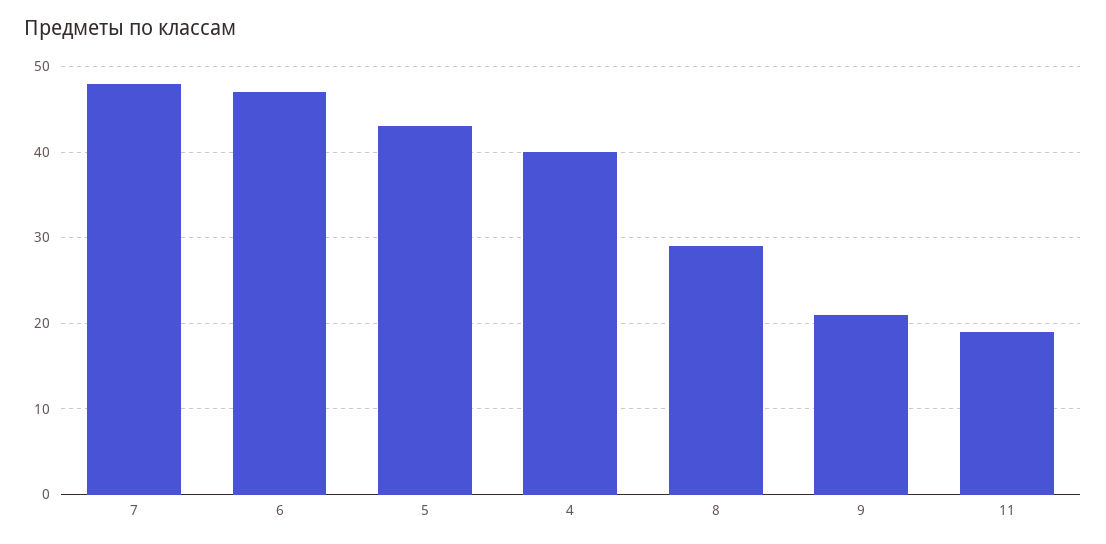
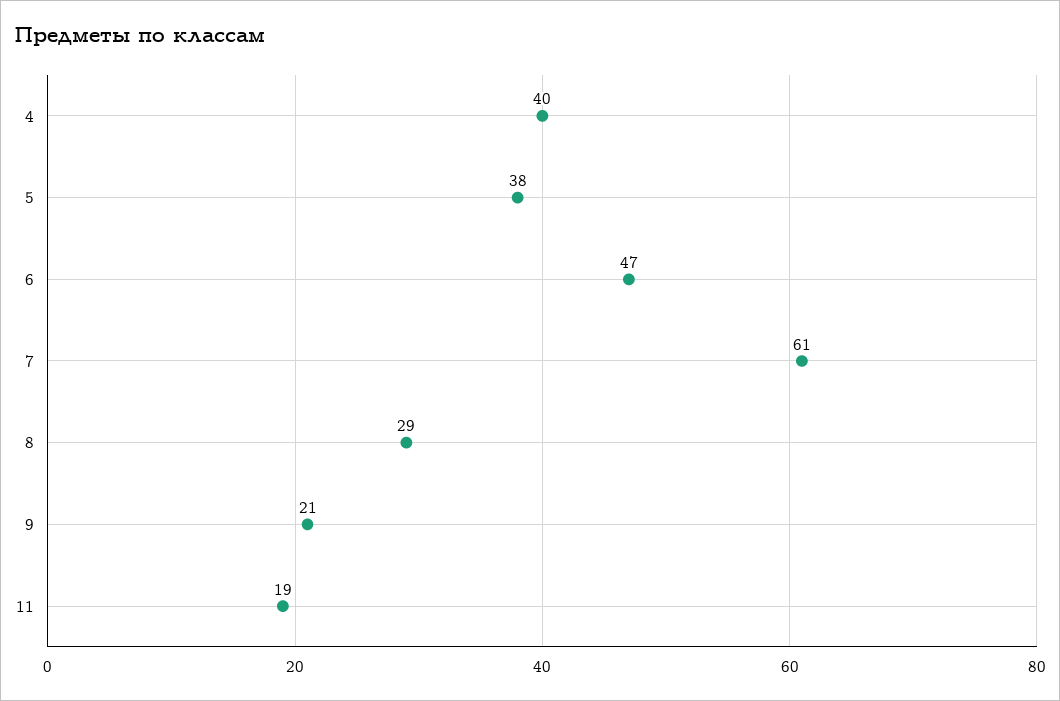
  {
-   "7": 48,
+   "7": 61,
    "6": 47,
-   "5": 43,
+   "5": 38,
    "4": 40,
    "8": 29,
    "9": 21,
    "11": 19
  }

